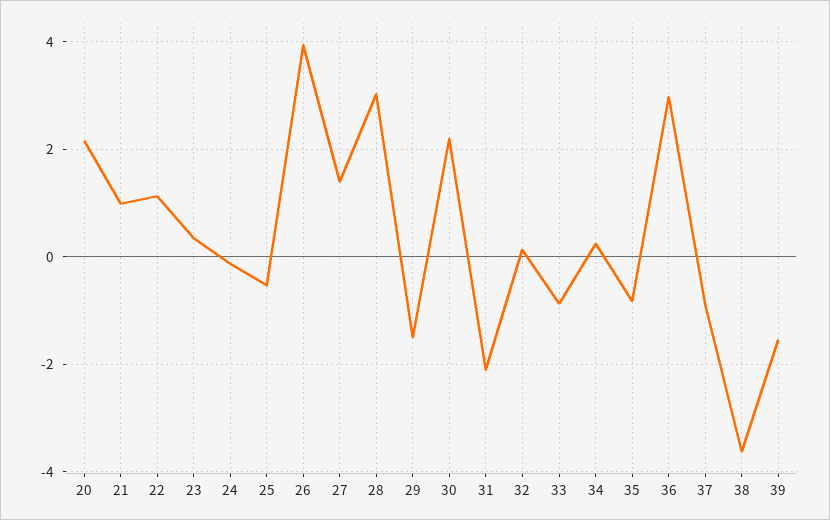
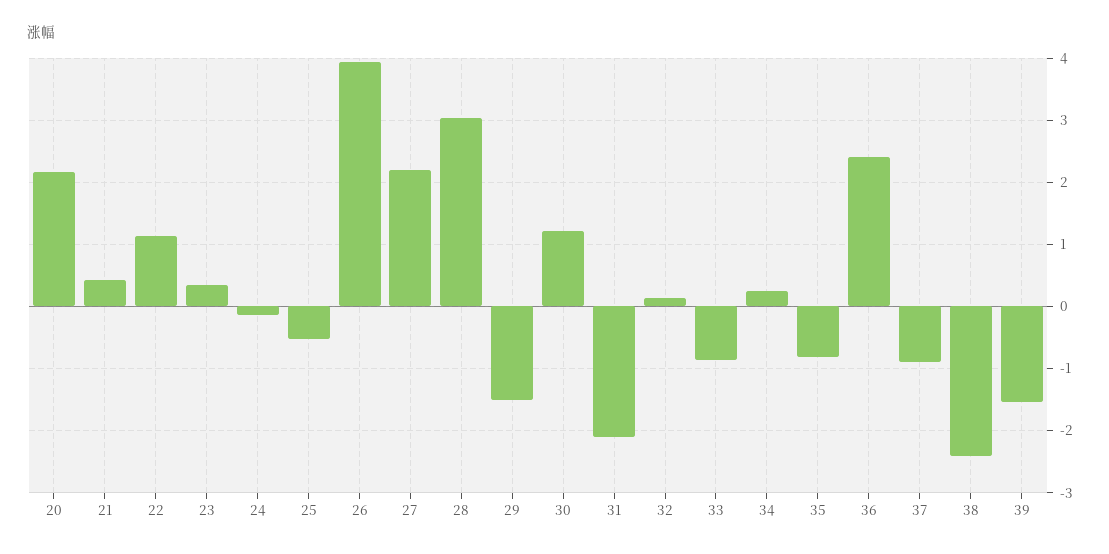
  {
    "20": 2.2,
-   "21": 1,
+   "21": 0.4,
    "22": 1.1,
    "23": 0.4,
    "24": -0.1,
    "25": -0.5,
    "26": 3.9,
-   "27": 1.4,
+   "27": 2.2,
    "28": 3,
    "29": -1.5,
-   "30": 2.2,
+   "30": 1.2,
    "31": -2.1,
    "32": 0.1,
    "33": -0.9,
    "34": 0.3,
    "35": -0.8,
-   "36": 3,
+   "36": 2.4,
    "37": -0.9,
-   "38": -3.6,
+   "38": -2.4,
    "39": -1.5
  }

